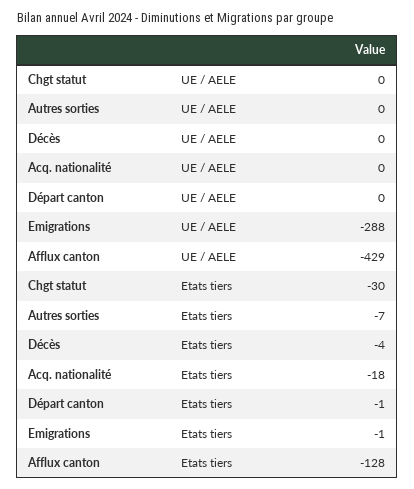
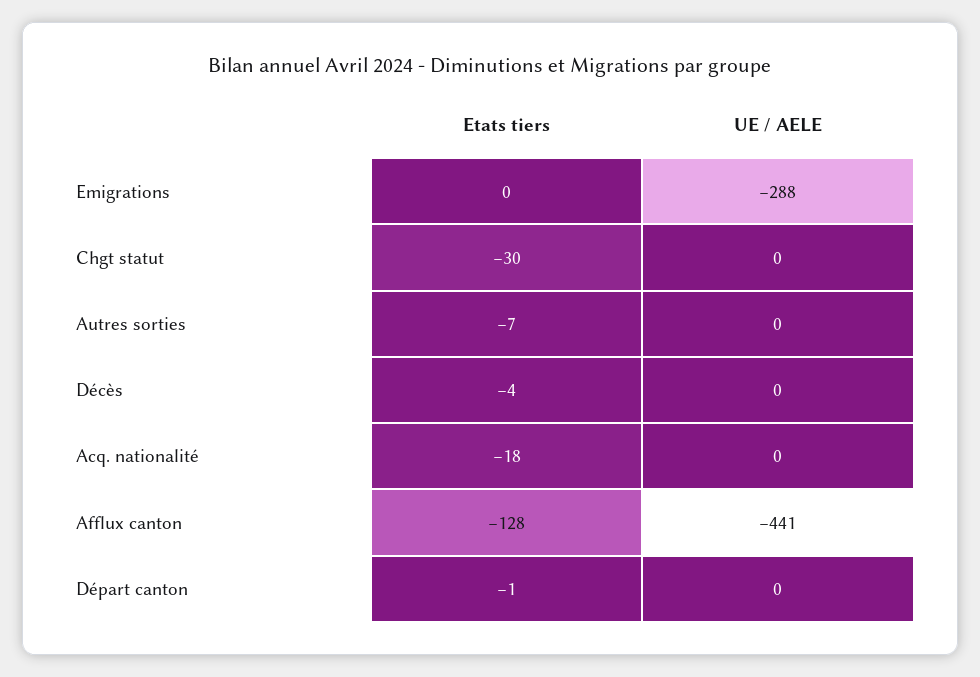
  {
    "Chgt statut": {
      "UE / AELE": 0,
      "Etats tiers": -30
    },
    "Autres sorties": {
      "UE / AELE": 0,
      "Etats tiers": -7
    },
    "Décès": {
      "UE / AELE": 0,
      "Etats tiers": -4
    },
    "Acq. nationalité": {
      "UE / AELE": 0,
      "Etats tiers": -18
    },
    "Départ canton": {
      "UE / AELE": 0,
      "Etats tiers": -1
    },
    "Emigrations": {
      "UE / AELE": -288,
-     "Etats tiers": -1
+     "Etats tiers": 0
    },
    "Afflux canton": {
-     "UE / AELE": -429,
+     "UE / AELE": -441,
      "Etats tiers": -128
    }
  }

